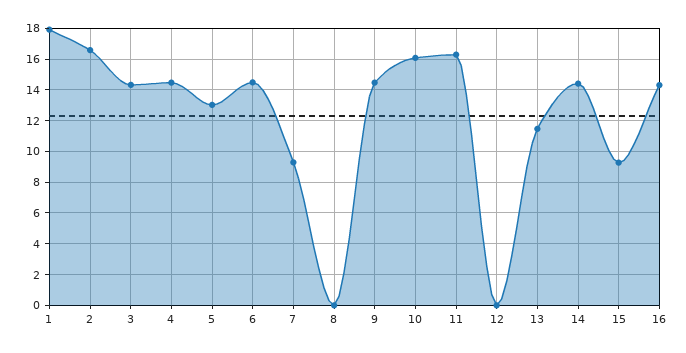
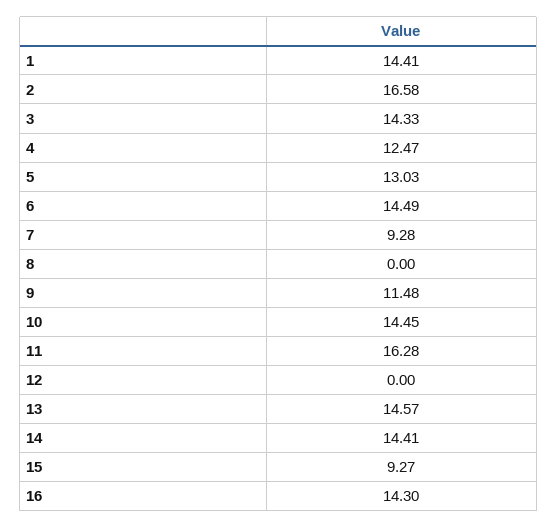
  {
-   "1": 18,
+   "1": 14.41,
    "2": 16.58,
    "3": 14.33,
-   "4": 14.5,
+   "4": 12.47,
    "5": 13.03,
    "6": 14.49,
    "7": 9.28,
    "8": 0,
-   "9": 14.5,
+   "9": 11.48,
-   "10": 16,
+   "10": 14.45,
    "11": 16.28,
    "12": 0,
-   "13": 11.5,
+   "13": 14.57,
    "14": 14.41,
    "15": 9.27,
    "16": 14.3
  }

